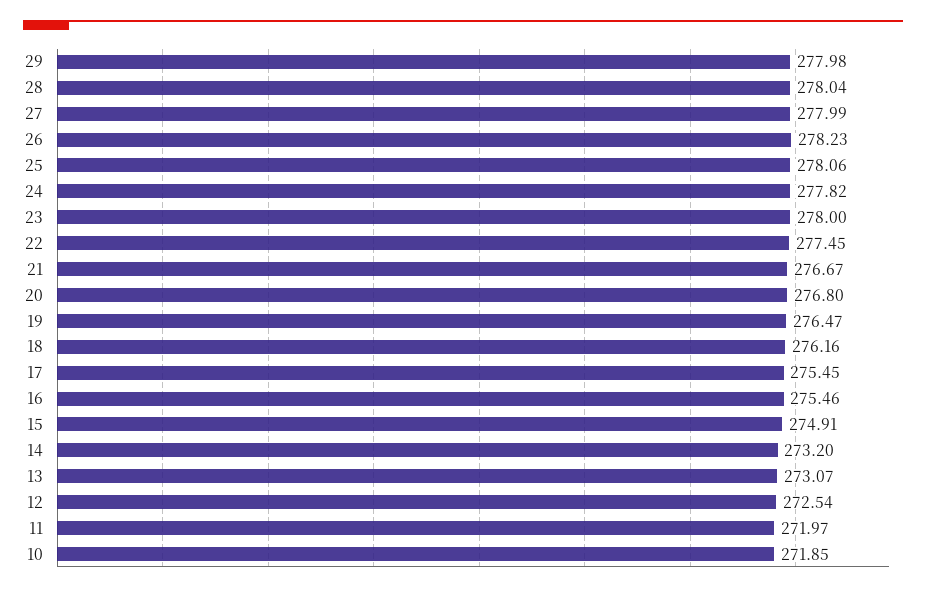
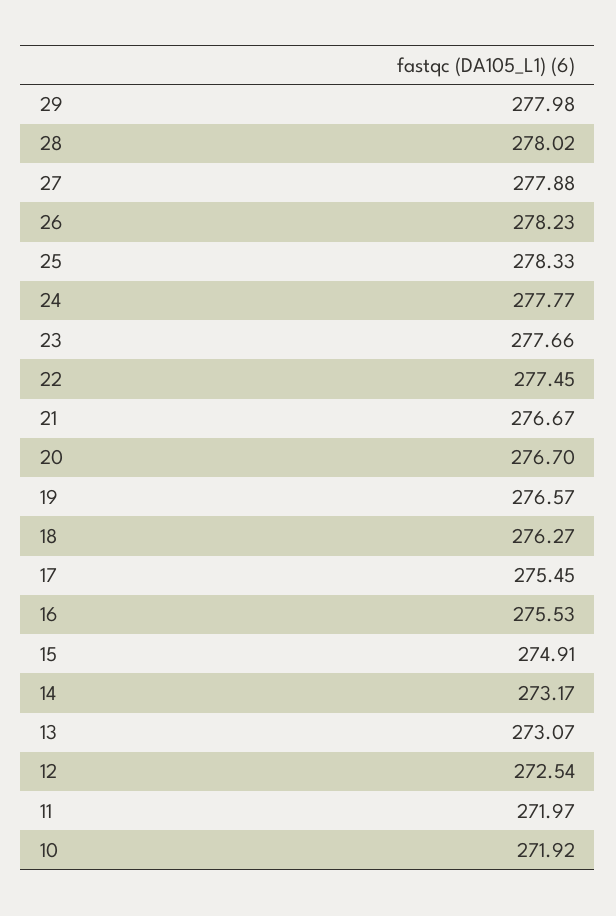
  {
    "29": 277.98,
-   "28": 278.04,
+   "28": 278.02,
-   "27": 277.99,
+   "27": 277.88,
    "26": 278.23,
-   "25": 278.06,
+   "25": 278.33,
-   "24": 277.82,
+   "24": 277.77,
-   "23": 278,
+   "23": 277.66,
    "22": 277.45,
    "21": 276.67,
-   "20": 276.8,
+   "20": 276.7,
-   "19": 276.47,
+   "19": 276.57,
-   "18": 276.16,
+   "18": 276.27,
    "17": 275.45,
-   "16": 275.46,
+   "16": 275.53,
    "15": 274.91,
-   "14": 273.2,
+   "14": 273.17,
    "13": 273.07,
    "12": 272.54,
    "11": 271.97,
-   "10": 271.85
+   "10": 271.92
  }

